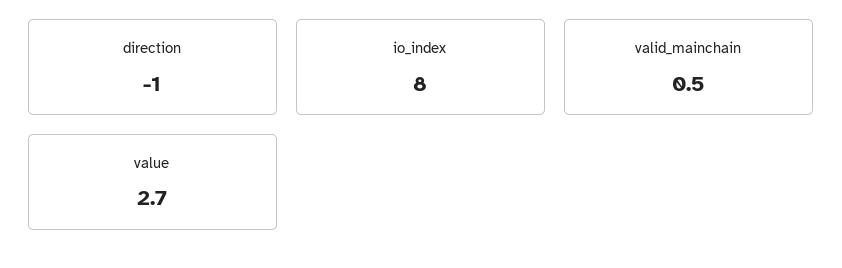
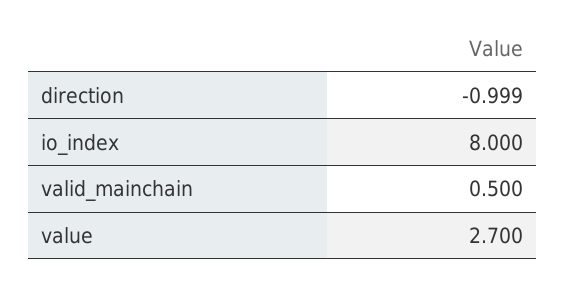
  {
-   "direction": -1,
+   "direction": -0.999,
    "io_index": 8,
    "valid_mainchain": 0.5,
    "value": 2.7
  }

